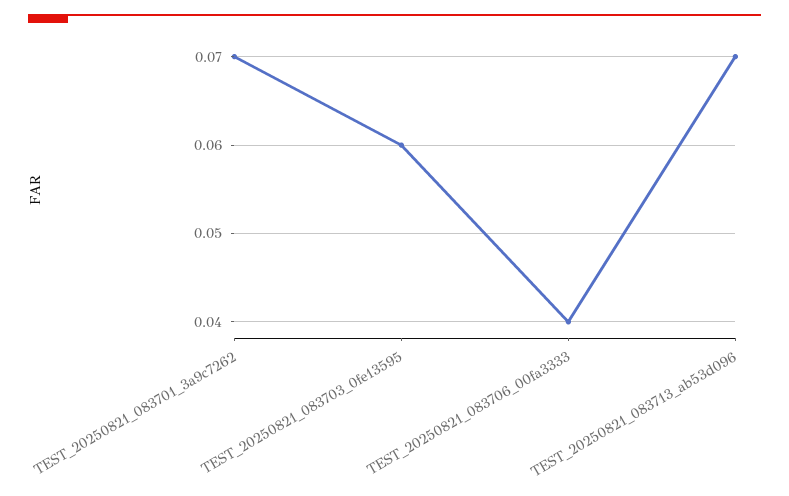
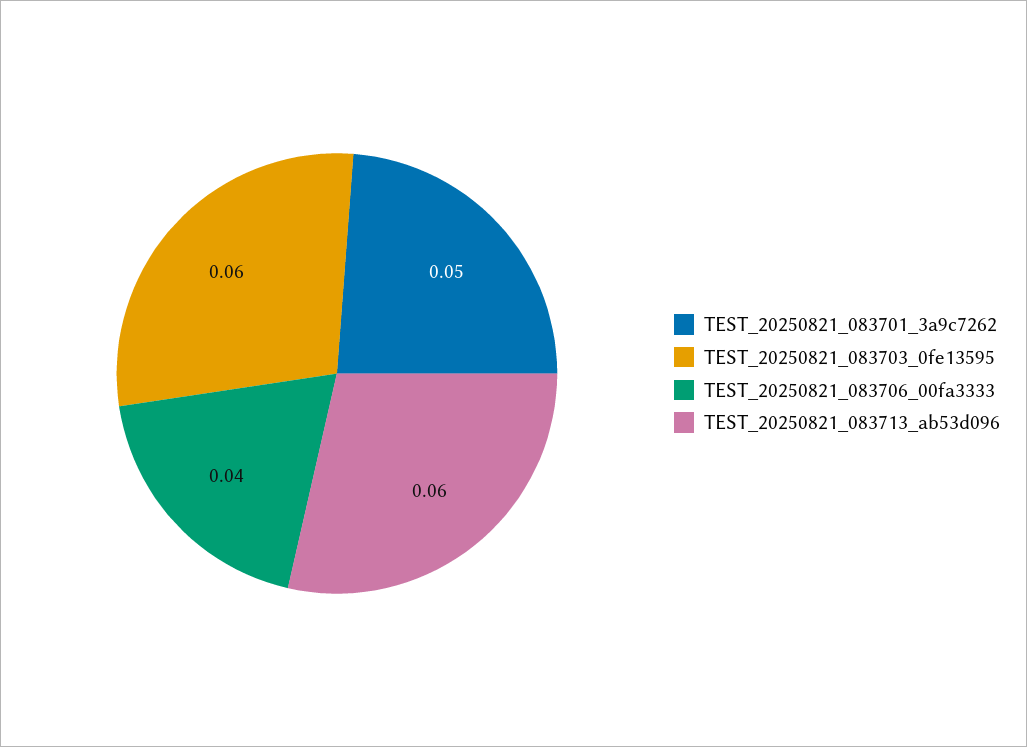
  {
-   "TEST_20250821_083701_3a9c7262": 0.07,
+   "TEST_20250821_083701_3a9c7262": 0.05,
    "TEST_20250821_083703_0fe13595": 0.06,
    "TEST_20250821_083706_00fa3333": 0.04,
-   "TEST_20250821_083713_ab53d096": 0.07
+   "TEST_20250821_083713_ab53d096": 0.06
  }

